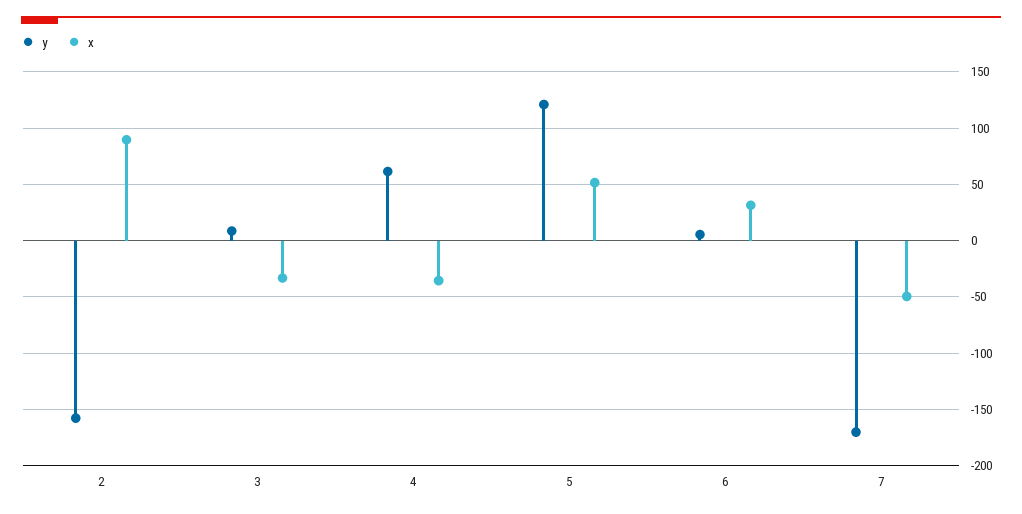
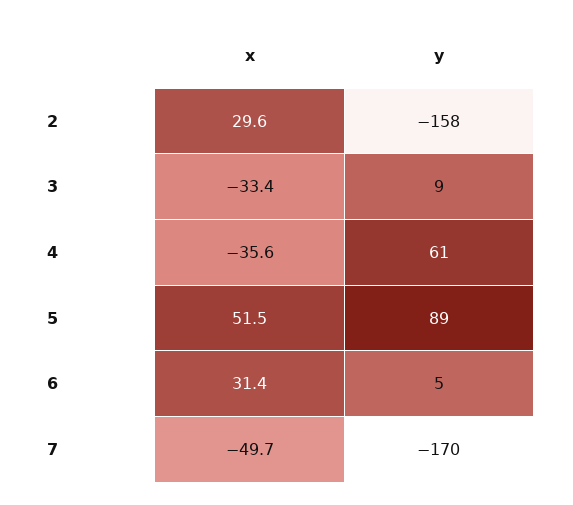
  {
    "y": {
      "2": -158,
      "3": 9,
      "4": 61,
-     "5": 120,
+     "5": 89,
      "6": 5,
      "7": -170
    },
    "x": {
-     "2": 90,
+     "2": 29.6,
      "3": -33.4,
      "4": -35.6,
      "5": 51.5,
      "6": 31.4,
      "7": -49.7
    }
  }

